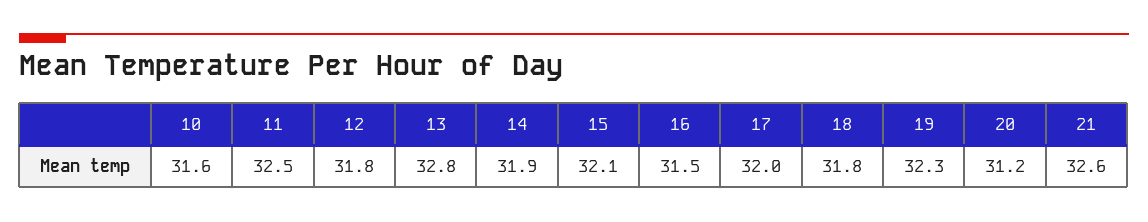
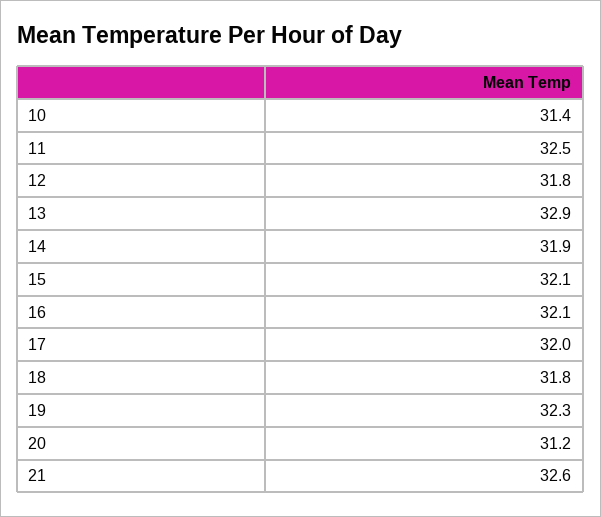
  {
-   "10": 31.6,
+   "10": 31.4,
    "11": 32.5,
    "12": 31.8,
-   "13": 32.8,
+   "13": 32.9,
    "14": 31.9,
    "15": 32.1,
-   "16": 31.5,
+   "16": 32.1,
    "17": 32,
    "18": 31.8,
    "19": 32.3,
    "20": 31.2,
    "21": 32.6
  }

